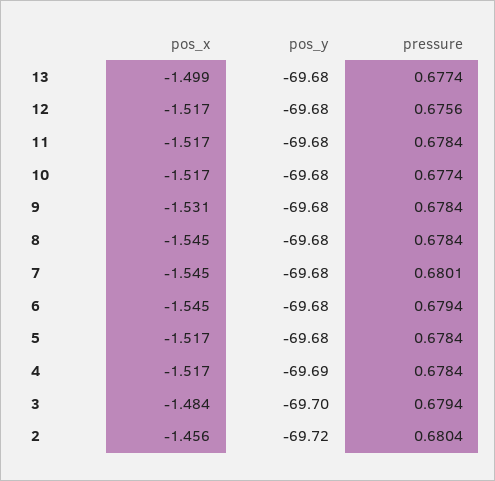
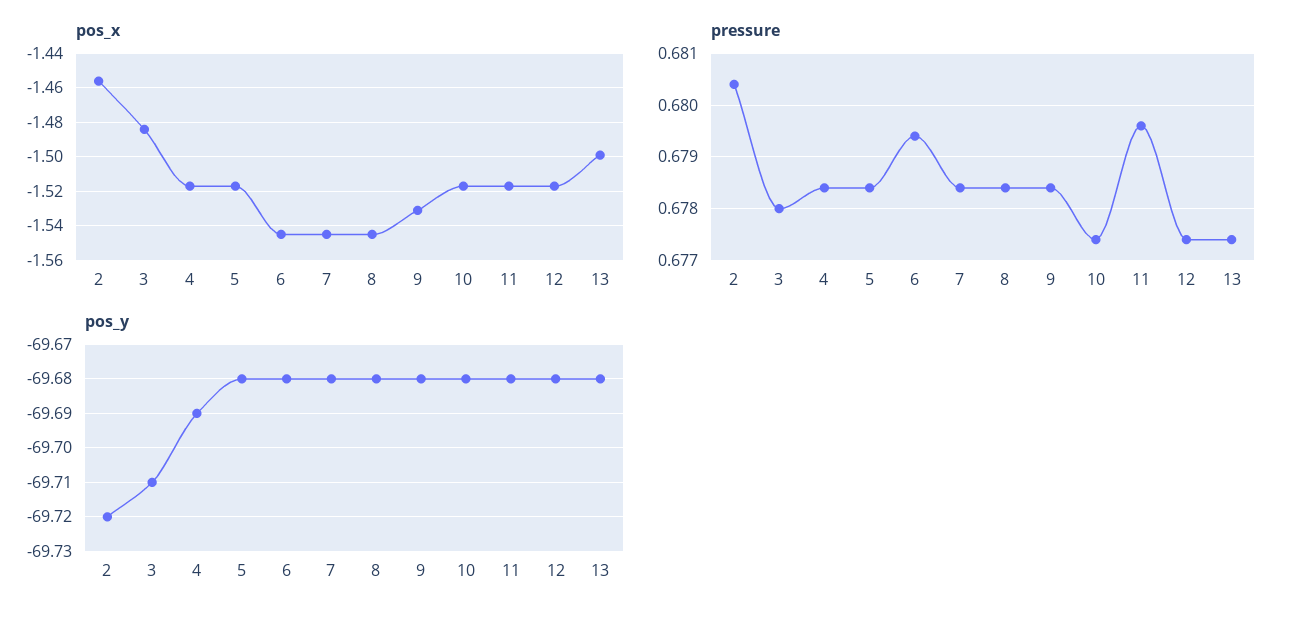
  {
    "pos_x": {
      "13": -1.499,
      "12": -1.517,
      "11": -1.517,
      "10": -1.517,
      "9": -1.531,
      "8": -1.545,
      "7": -1.545,
      "6": -1.545,
      "5": -1.517,
      "4": -1.517,
      "3": -1.484,
      "2": -1.456
    },
    "pos_y": {
      "13": -69.68,
      "12": -69.68,
      "11": -69.68,
      "10": -69.68,
      "9": -69.68,
      "8": -69.68,
      "7": -69.68,
      "6": -69.68,
      "5": -69.68,
      "4": -69.69,
-     "3": -69.7,
+     "3": -69.71,
      "2": -69.72
    },
    "pressure": {
      "13": 0.6774,
-     "12": 0.6756,
+     "12": 0.6775,
-     "11": 0.6784,
+     "11": 0.6795,
      "10": 0.6774,
      "9": 0.6784,
      "8": 0.6784,
-     "7": 0.6801,
+     "7": 0.6785,
      "6": 0.6794,
      "5": 0.6784,
      "4": 0.6784,
-     "3": 0.6794,
+     "3": 0.678,
      "2": 0.6804
    }
  }

